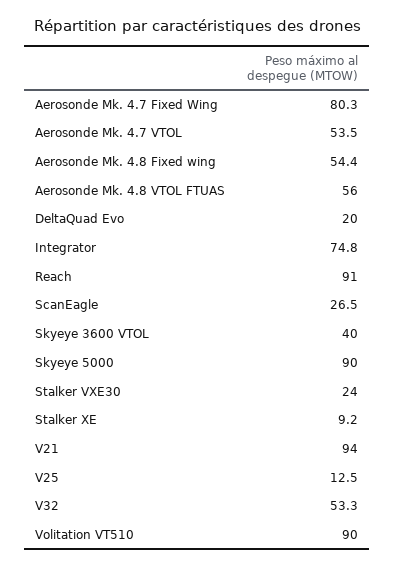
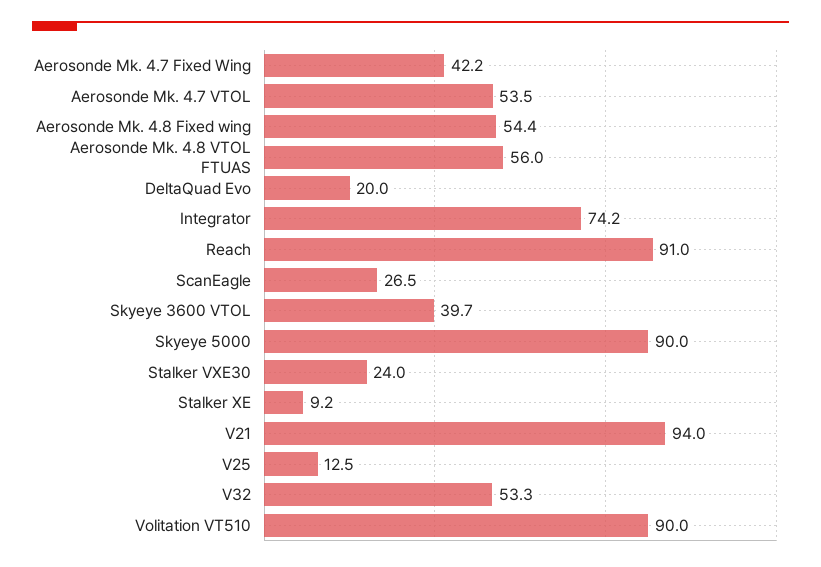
  {
-   "Aerosonde Mk. 4.7 Fixed Wing": 80.3,
+   "Aerosonde Mk. 4.7 Fixed Wing": 42.2,
    "Aerosonde Mk. 4.7 VTOL": 53.5,
    "Aerosonde Mk. 4.8 Fixed wing": 54.4,
    "Aerosonde Mk. 4.8 VTOL FTUAS": 56,
    "DeltaQuad Evo": 20,
-   "Integrator": 74.8,
+   "Integrator": 74.2,
    "Reach": 91,
    "ScanEagle": 26.5,
-   "Skyeye 3600 VTOL": 40,
+   "Skyeye 3600 VTOL": 39.7,
    "Skyeye 5000": 90,
    "Stalker VXE30": 24,
    "Stalker XE": 9.2,
    "V21": 94,
    "V25": 12.5,
    "V32": 53.3,
    "Volitation VT510": 90
  }

